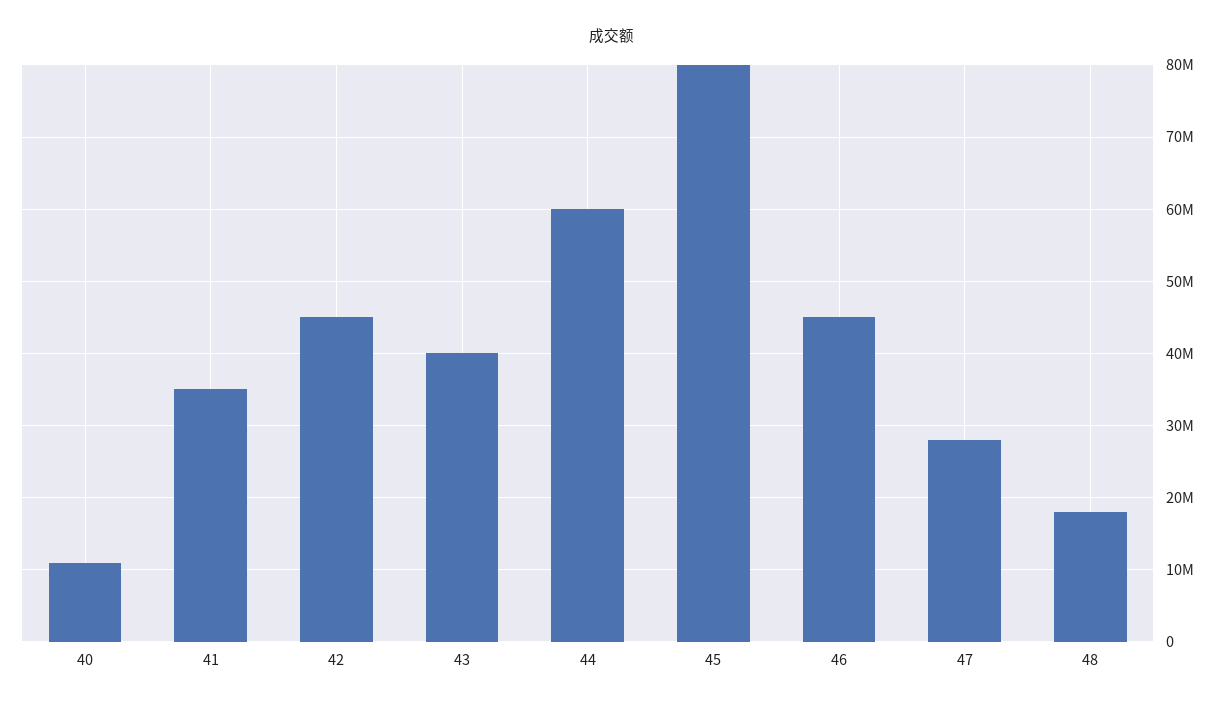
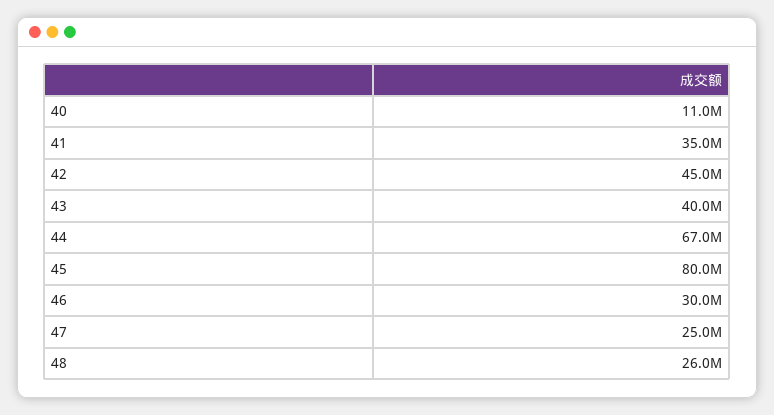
  {
    "40": 11000000,
    "41": 35000000,
    "42": 45000000,
    "43": 40000000,
-   "44": 60000000,
+   "44": 67000000,
    "45": 80000000,
-   "46": 45000000,
+   "46": 30000000,
-   "47": 28000000,
+   "47": 25000000,
-   "48": 18000000
+   "48": 26000000
  }

